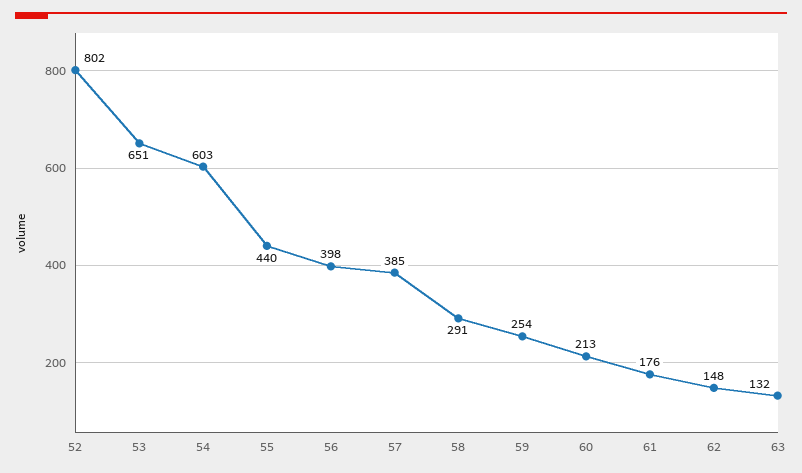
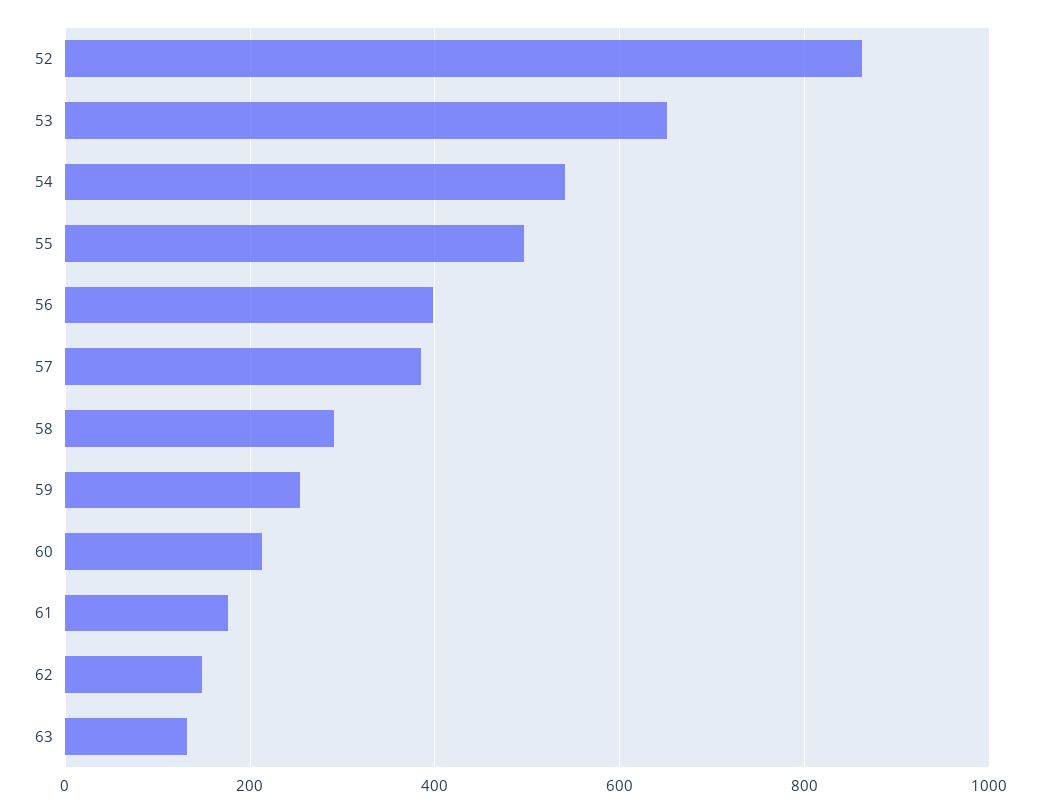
  {
-   "52": 802,
+   "52": 860,
    "53": 651,
-   "54": 603,
+   "54": 540,
-   "55": 440,
+   "55": 500,
    "56": 398,
    "57": 385,
    "58": 291,
    "59": 254,
    "60": 213,
    "61": 176,
    "62": 148,
    "63": 132
  }

